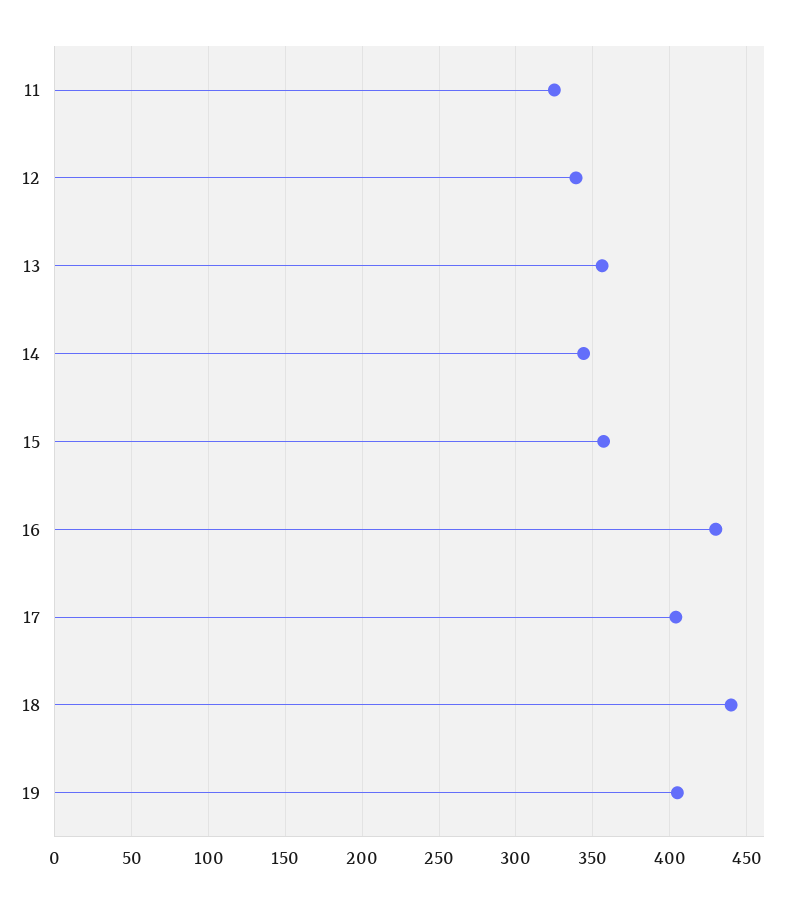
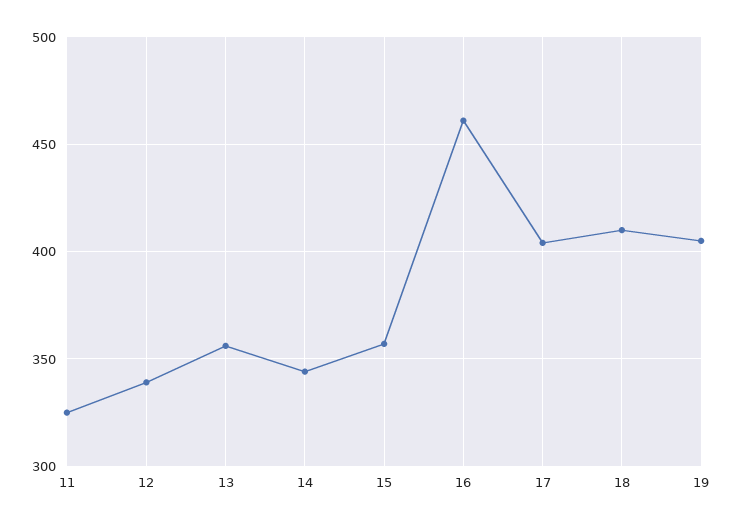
  {
    "11": 325,
    "12": 340,
    "13": 355,
    "14": 345,
    "15": 355,
-   "16": 430,
+   "16": 460,
    "17": 405,
-   "18": 440,
+   "18": 410,
    "19": 405
  }

